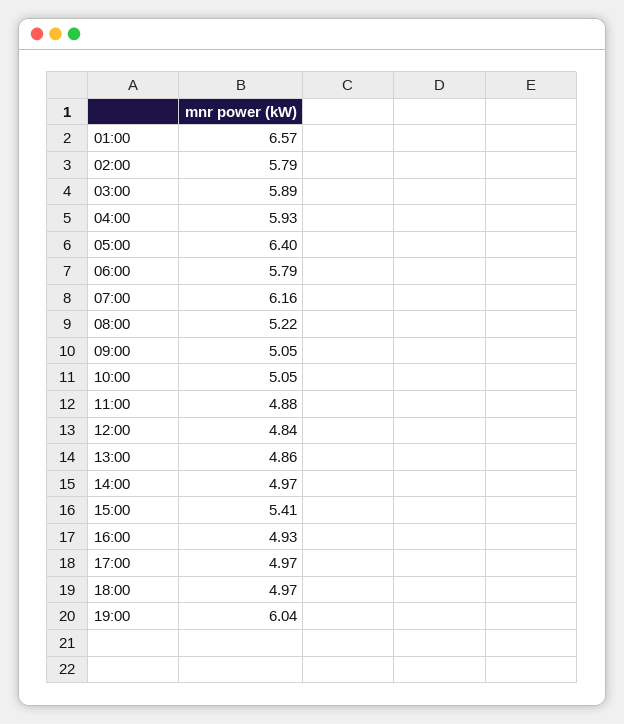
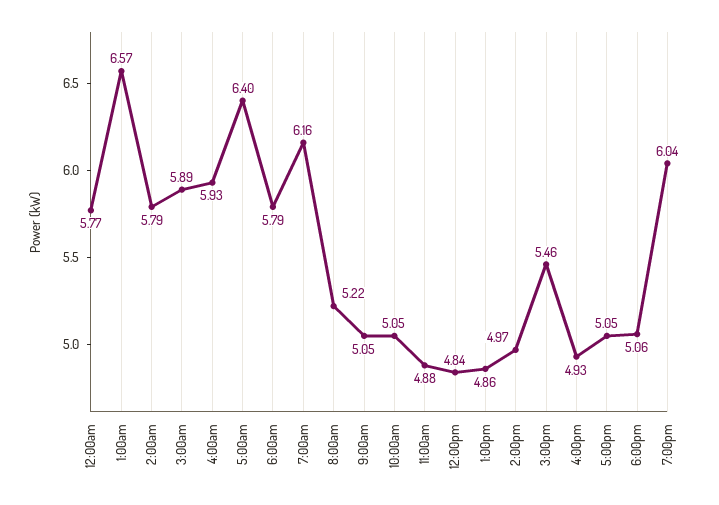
  {
    "01:00": 6.57,
    "02:00": 5.79,
    "03:00": 5.89,
    "04:00": 5.93,
    "05:00": 6.4,
    "06:00": 5.79,
    "07:00": 6.16,
    "08:00": 5.22,
    "09:00": 5.05,
    "10:00": 5.05,
    "11:00": 4.88,
    "12:00": 4.84,
    "13:00": 4.86,
    "14:00": 4.97,
-   "15:00": 5.41,
+   "15:00": 5.46,
    "16:00": 4.93,
-   "17:00": 4.97,
+   "17:00": 5.05,
-   "18:00": 4.97,
+   "18:00": 5.06,
-   "19:00": 6.04
+   "19:00": 6.04,
+   "12:00am": 5.77
  }

